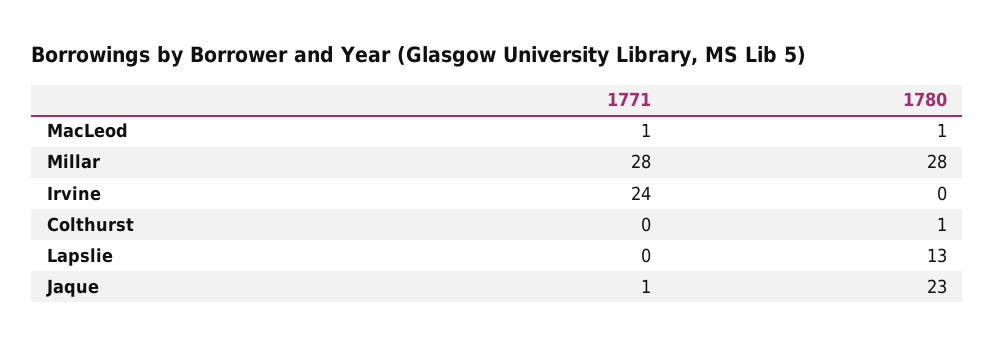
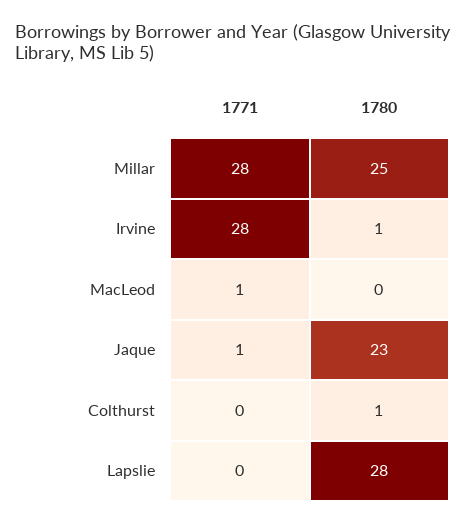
  {
    "1771": {
      "MacLeod": 1,
      "Millar": 28,
-     "Irvine": 24,
+     "Irvine": 28,
      "Colthurst": 0,
      "Lapslie": 0,
      "Jaque": 1
    },
    "1780": {
-     "MacLeod": 1,
+     "MacLeod": 0,
-     "Millar": 28,
+     "Millar": 25,
-     "Irvine": 0,
+     "Irvine": 1,
      "Colthurst": 1,
-     "Lapslie": 13,
+     "Lapslie": 28,
      "Jaque": 23
    }
  }

